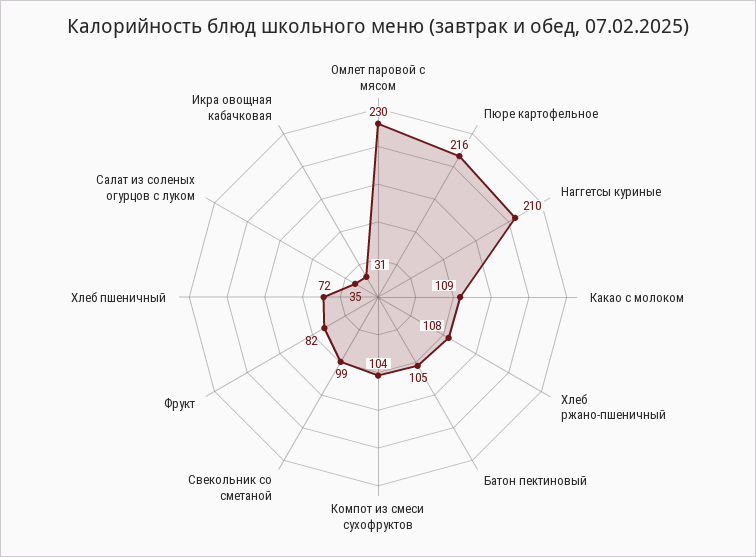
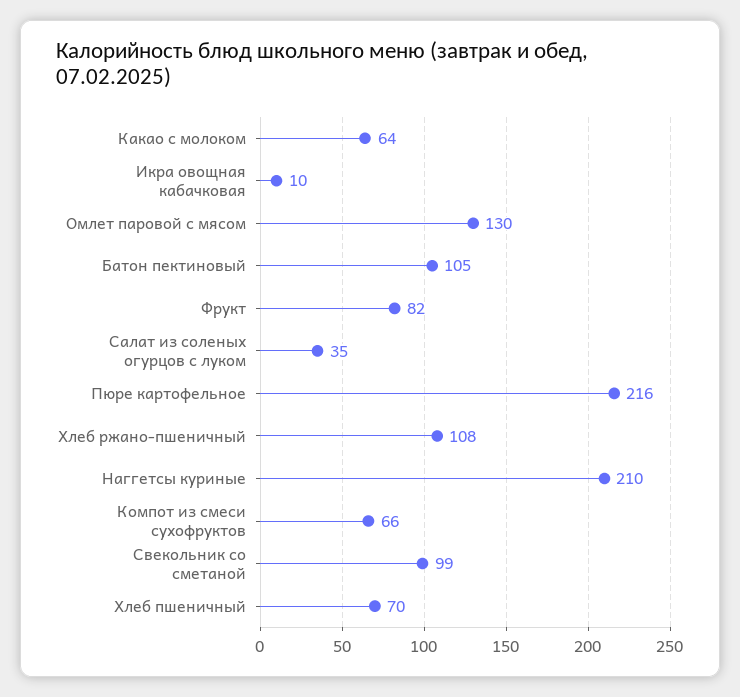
  {
-   "Омлет паровой с мясом": 230,
+   "Омлет паровой с мясом": 130,
    "Пюре картофельное": 216,
    "Наггетсы куриные": 210,
-   "Какао с молоком": 109,
+   "Какао с молоком": 64,
    "Хлеб ржано-пшеничный": 108,
    "Батон пектиновый": 105,
-   "Компот из смеси сухофруктов": 104,
+   "Компот из смеси сухофруктов": 66,
    "Свекольник со сметаной": 99,
    "Фрукт": 82,
-   "Хлеб пшеничный": 72,
+   "Хлеб пшеничный": 70,
    "Салат из соленых огурцов с луком": 35,
-   "Икра овощная кабачковая": 31
+   "Икра овощная кабачковая": 10
  }

